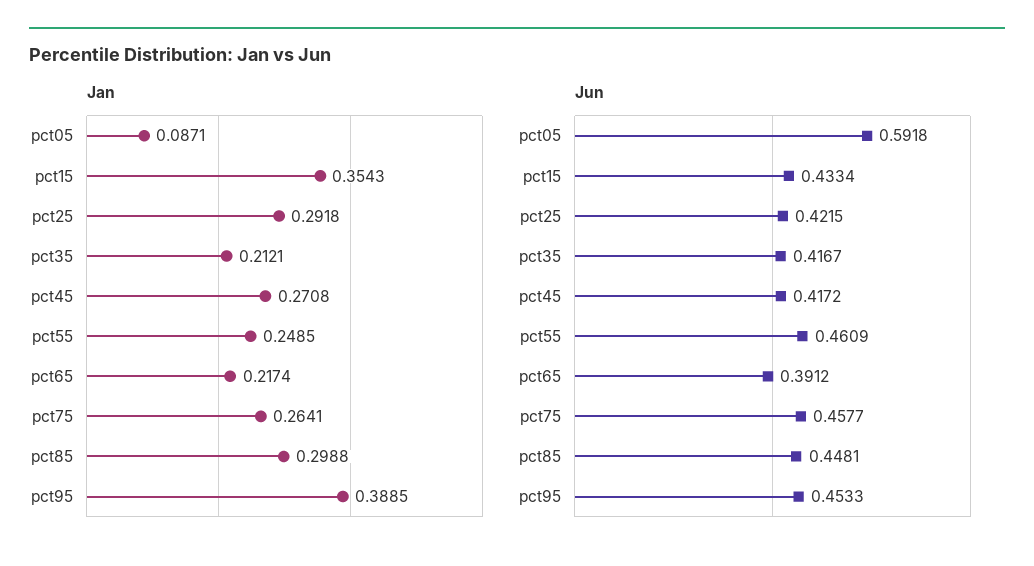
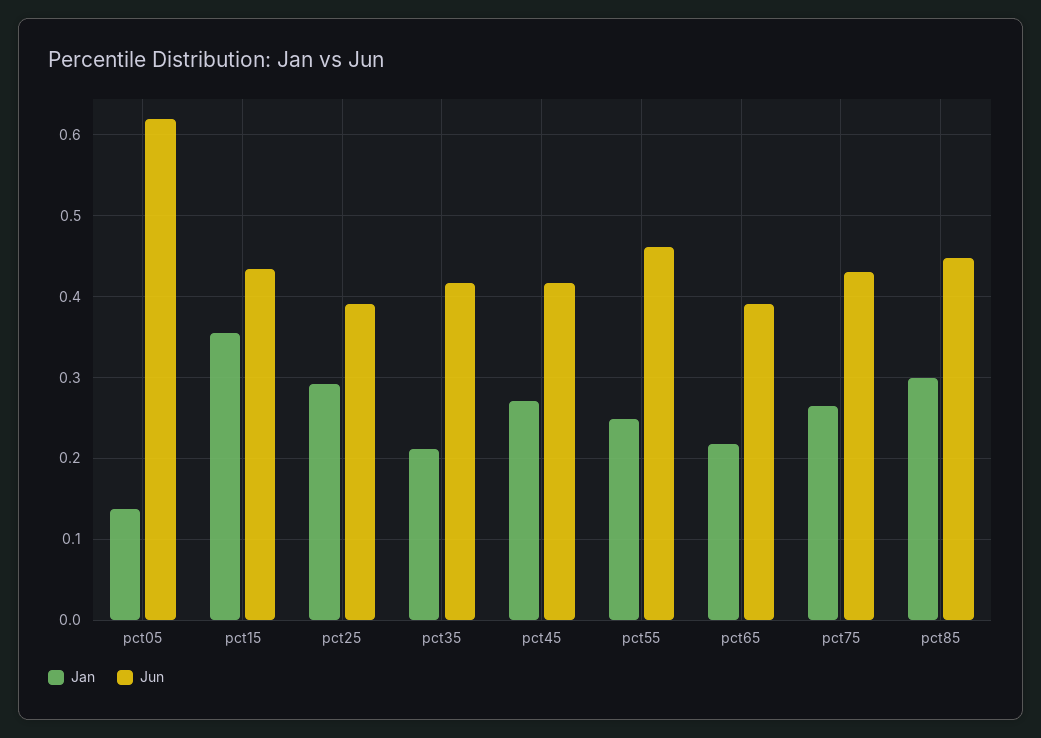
  {
    "Jan": {
-     "pct05": 0.0871,
+     "pct05": 0.14,
      "pct15": 0.3543,
      "pct25": 0.2918,
      "pct35": 0.2121,
      "pct45": 0.2708,
      "pct55": 0.2485,
      "pct65": 0.2174,
      "pct75": 0.2641,
-     "pct85": 0.2988,
+     "pct85": 0.2988
-     "pct95": 0.3885
    },
    "Jun": {
-     "pct05": 0.5918,
+     "pct05": 0.62,
      "pct15": 0.4334,
-     "pct25": 0.4215,
+     "pct25": 0.39,
      "pct35": 0.4167,
      "pct45": 0.4172,
      "pct55": 0.4609,
      "pct65": 0.3912,
-     "pct75": 0.4577,
+     "pct75": 0.43,
-     "pct85": 0.4481,
+     "pct85": 0.4481
-     "pct95": 0.4533
    }
  }

